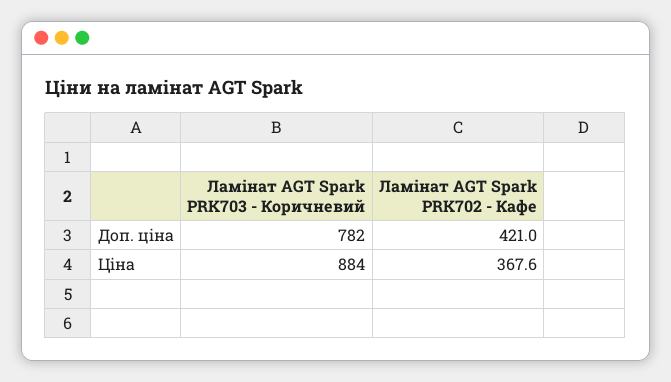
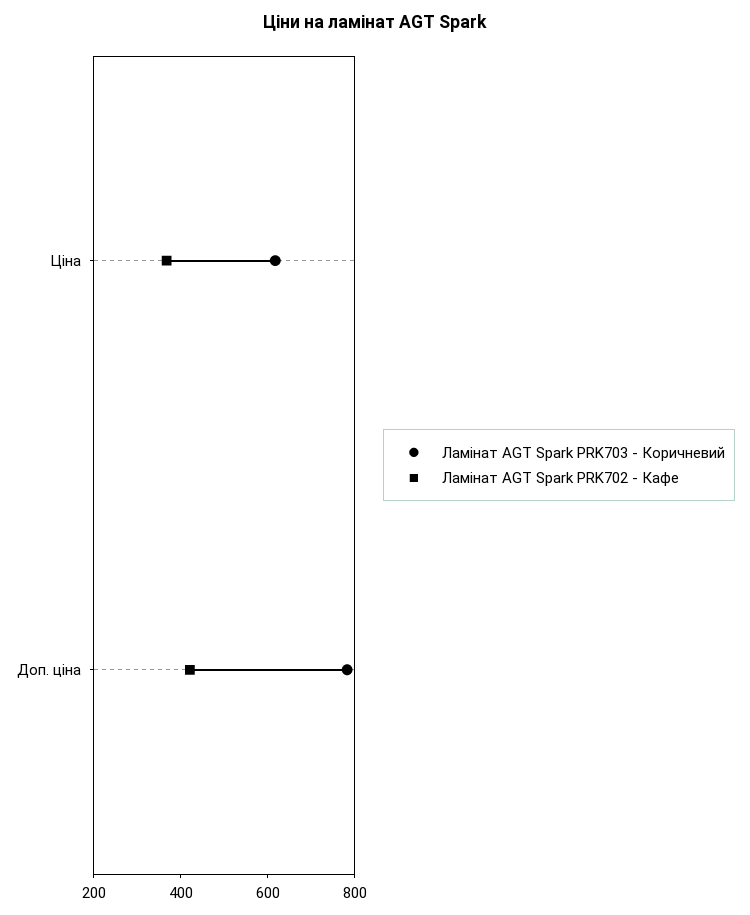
  {
    "Ламінат AGT Spark PRK703 - Коричневий": {
      "Доп. ціна": 782,
-     "Ціна": 884
+     "Ціна": 600
    },
    "Ламінат AGT Spark PRK702 - Кафе": {
      "Доп. ціна": 421,
      "Ціна": 367.6
    }
  }

